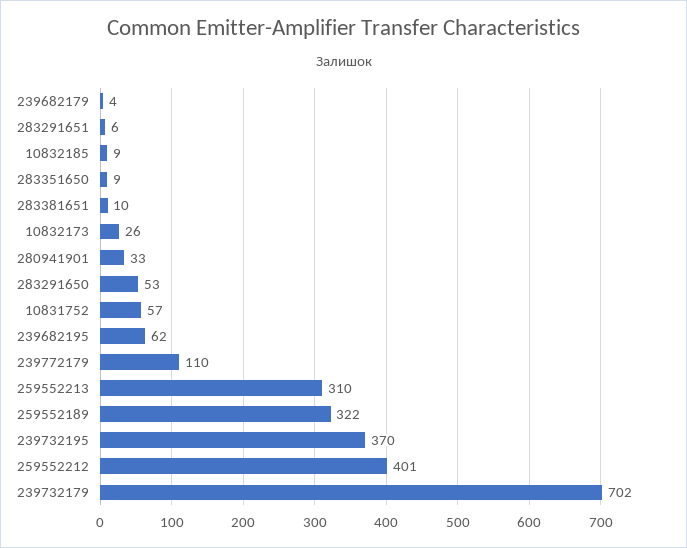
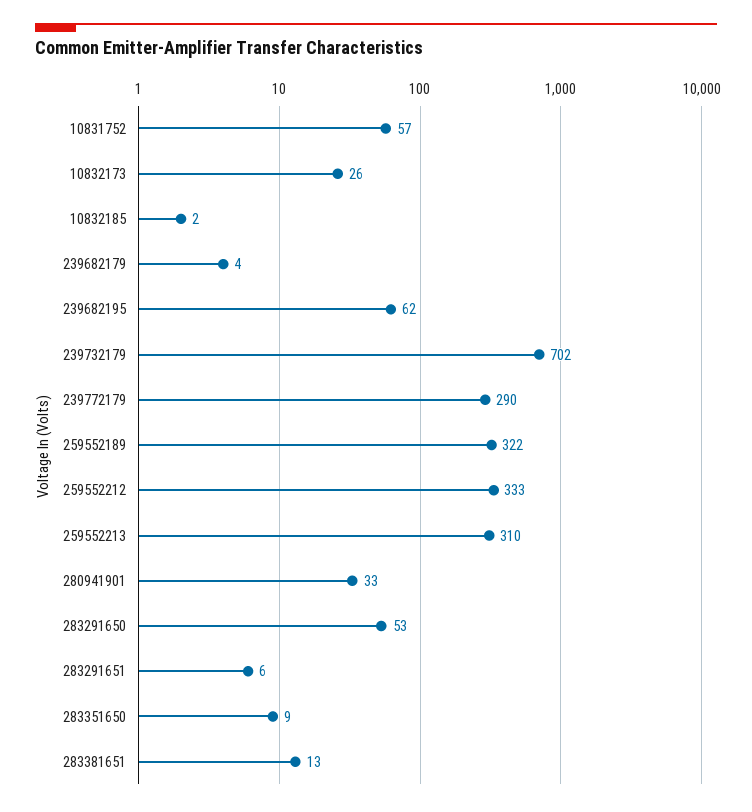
  {
    "239682179": 4,
    "283291651": 6,
-   "10832185": 9,
+   "10832185": 2,
    "283351650": 9,
-   "283381651": 10,
+   "283381651": 13,
    "10832173": 26,
    "280941901": 33,
    "283291650": 53,
    "10831752": 57,
    "239682195": 62,
-   "239772179": 110,
+   "239772179": 290,
    "259552213": 310,
    "259552189": 322,
-   "239732195": 370,
-   "259552212": 401,
+   "259552212": 333,
    "239732179": 702
  }

